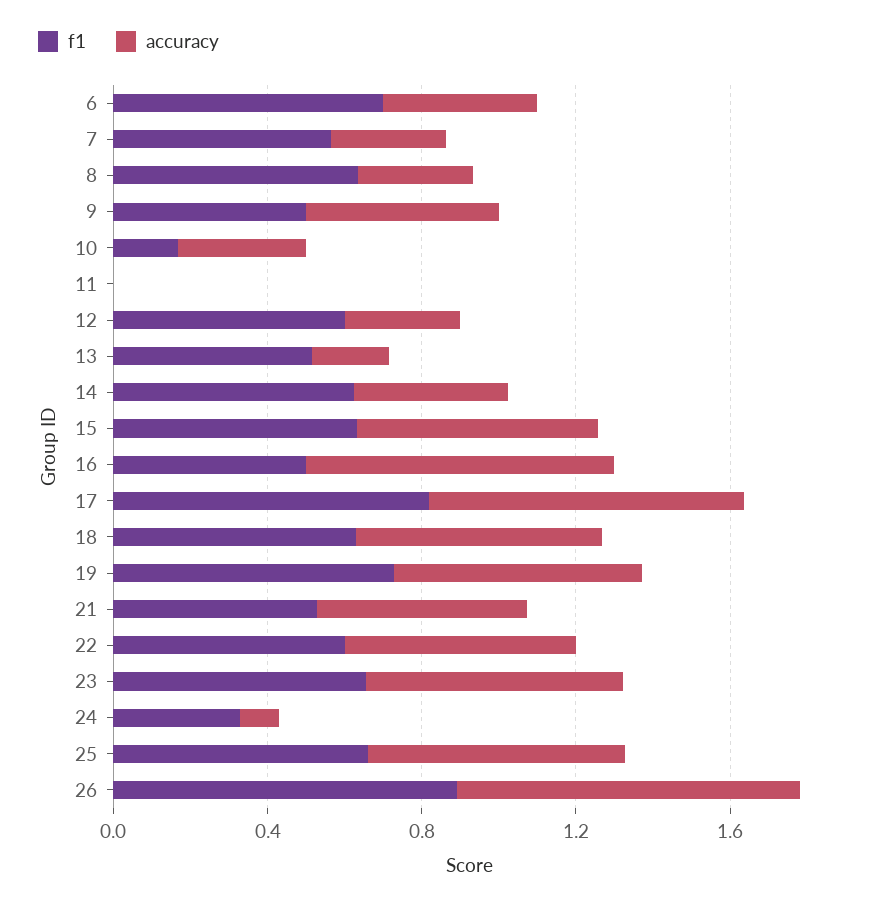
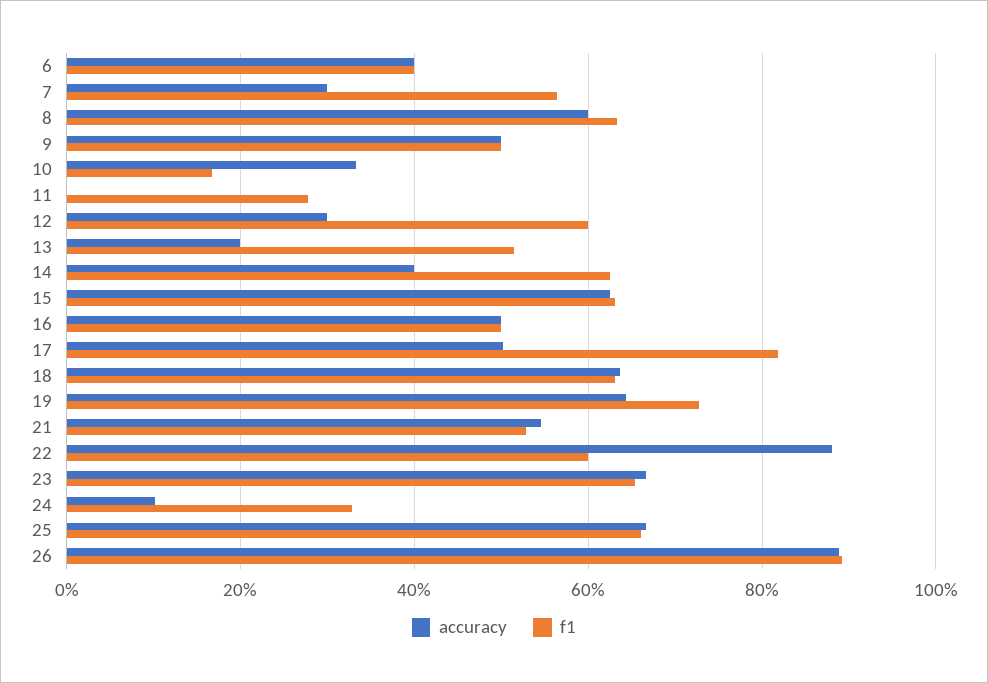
  {
    "f1": {
-     "6": 0.7,
+     "6": 0.4,
      "7": 0.56,
      "8": 0.64,
      "9": 0.5,
      "10": 0.16,
-     "11": 0,
+     "11": 0.28,
      "12": 0.6,
      "13": 0.52,
      "14": 0.62,
      "15": 0.64,
      "16": 0.5,
      "17": 0.82,
      "18": 0.64,
      "19": 0.72,
      "21": 0.52,
      "22": 0.6,
      "23": 0.66,
      "24": 0.32,
      "25": 0.66,
      "26": 0.9
    },
    "accuracy": {
      "6": 0.4,
      "7": 0.3,
-     "8": 0.3,
+     "8": 0.6,
      "9": 0.5,
      "10": 0.34,
      "11": 0,
      "12": 0.3,
      "13": 0.2,
      "14": 0.4,
      "15": 0.62,
-     "16": 0.8,
+     "16": 0.5,
-     "17": 0.8,
+     "17": 0.5,
      "18": 0.64,
      "19": 0.64,
      "21": 0.54,
-     "22": 0.6,
+     "22": 0.88,
      "23": 0.66,
      "24": 0.1,
      "25": 0.66,
      "26": 0.88
    }
  }

